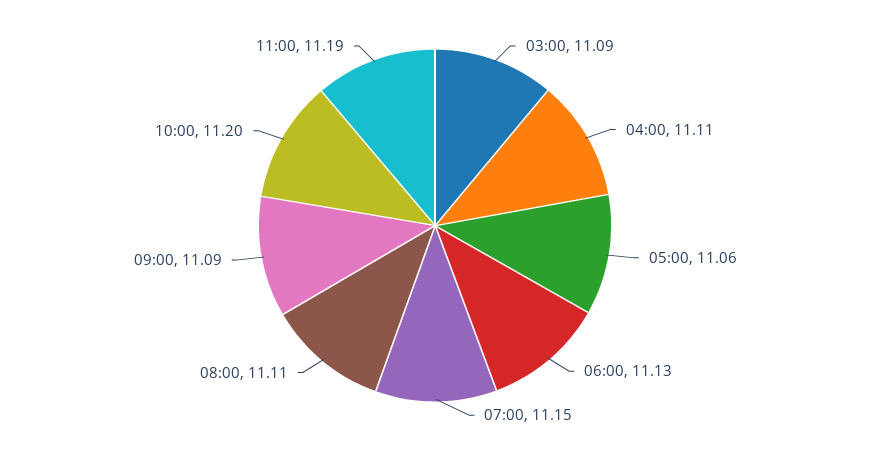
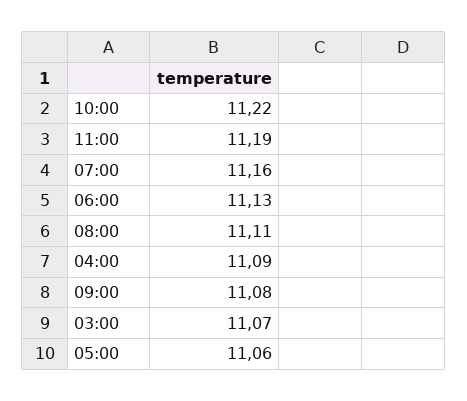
  {
-   "03:00": 11.09,
+   "03:00": 11.07,
-   "04:00": 11.11,
+   "04:00": 11.09,
    "05:00": 11.06,
    "06:00": 11.13,
-   "07:00": 11.15,
+   "07:00": 11.16,
    "08:00": 11.11,
-   "09:00": 11.09,
+   "09:00": 11.08,
-   "10:00": 11.2,
+   "10:00": 11.22,
    "11:00": 11.19
  }

